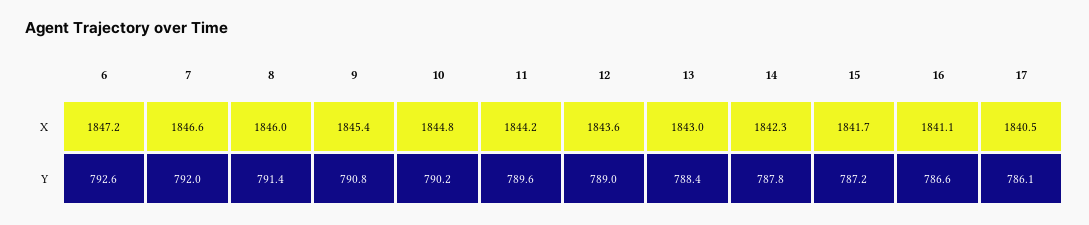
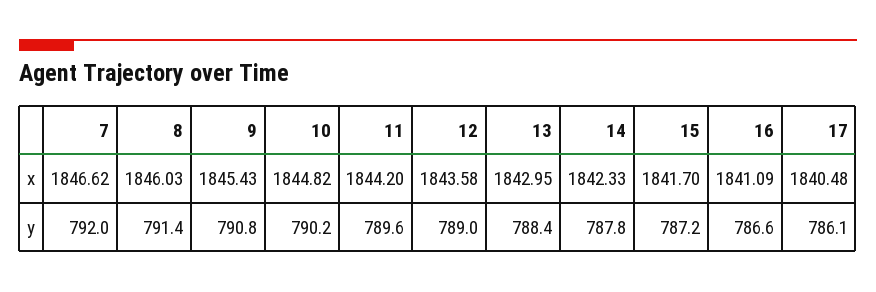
  {
-   "6": {
-     "X": 1847.2,
-     "Y": 792.6
-   },
    "7": {
      "X": 1846.62,
      "Y": 792
    },
    "8": {
      "X": 1846.03,
      "Y": 791.4
    },
    "9": {
      "X": 1845.43,
      "Y": 790.8
    },
    "10": {
      "X": 1844.82,
      "Y": 790.2
    },
    "11": {
      "X": 1844.2,
      "Y": 789.6
    },
    "12": {
      "X": 1843.58,
      "Y": 789
    },
    "13": {
      "X": 1842.95,
      "Y": 788.4
    },
    "14": {
      "X": 1842.33,
      "Y": 787.8
    },
    "15": {
      "X": 1841.7,
      "Y": 787.2
    },
    "16": {
      "X": 1841.09,
      "Y": 786.6
    },
    "17": {
      "X": 1840.48,
      "Y": 786.1
    }
  }

